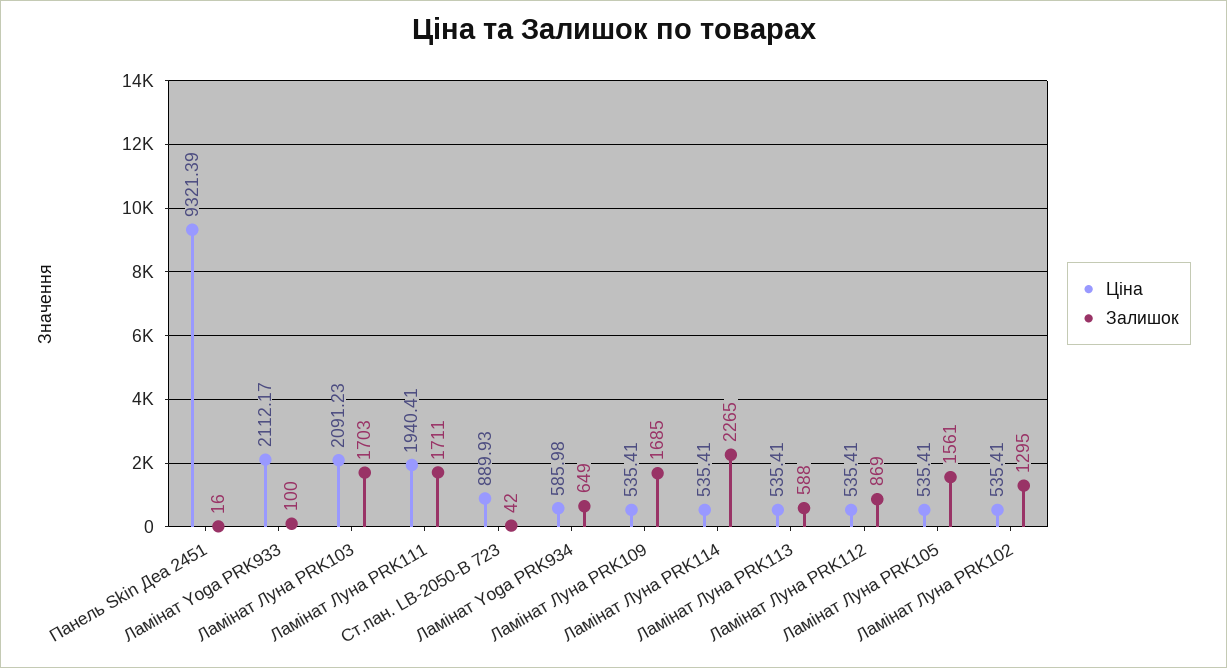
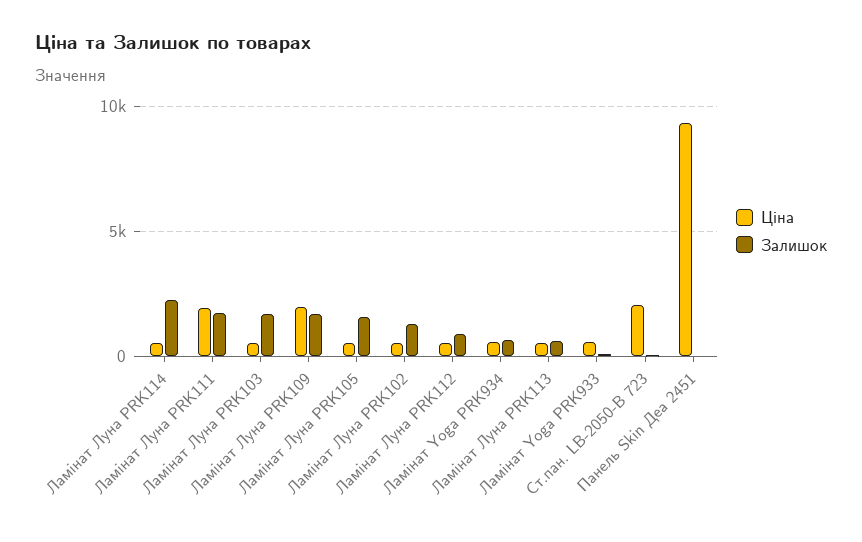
  {
    "Ціна": {
      "Панель Skin Деа 2451": 9321.39,
-     "Ламінат Yoga PRK933": 2112.17,
+     "Ламінат Yoga PRK933": 500,
-     "Ламінат Луна PRK103": 2091.23,
+     "Ламінат Луна PRK103": 500,
      "Ламінат Луна PRK111": 1940.41,
-     "Ст.пан. LB-2050-В 723": 889.93,
+     "Ст.пан. LB-2050-В 723": 2000,
      "Ламінат Yoga PRK934": 585.98,
-     "Ламінат Луна PRK109": 535.41,
+     "Ламінат Луна PRK109": 2000,
      "Ламінат Луна PRK114": 535.41,
      "Ламінат Луна PRK113": 535.41,
      "Ламінат Луна PRK112": 535.41,
      "Ламінат Луна PRK105": 535.41,
      "Ламінат Луна PRK102": 535.41
    },
    "Залишок": {
      "Панель Skin Деа 2451": 16,
      "Ламінат Yoga PRK933": 100,
      "Ламінат Луна PRK103": 1703,
      "Ламінат Луна PRK111": 1711,
      "Ст.пан. LB-2050-В 723": 42,
      "Ламінат Yoga PRK934": 649,
      "Ламінат Луна PRK109": 1685,
      "Ламінат Луна PRK114": 2265,
      "Ламінат Луна PRK113": 588,
      "Ламінат Луна PRK112": 869,
      "Ламінат Луна PRK105": 1561,
      "Ламінат Луна PRK102": 1295
    }
  }

